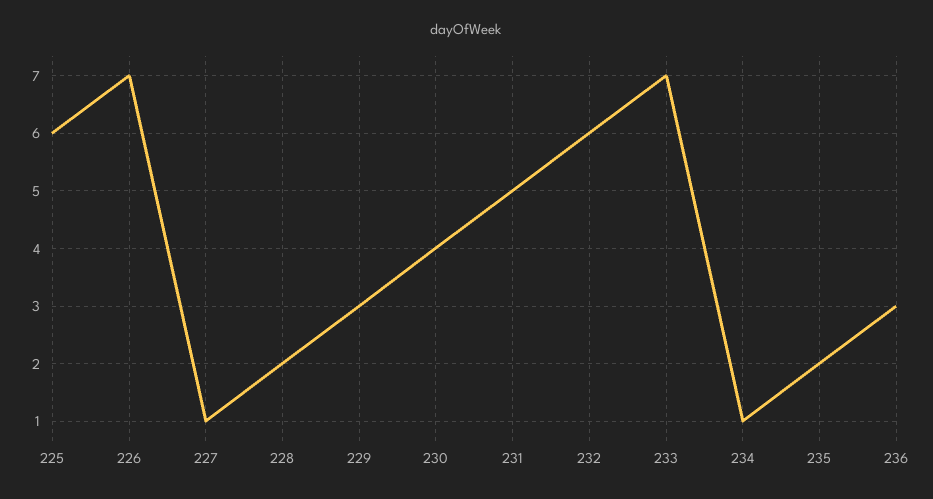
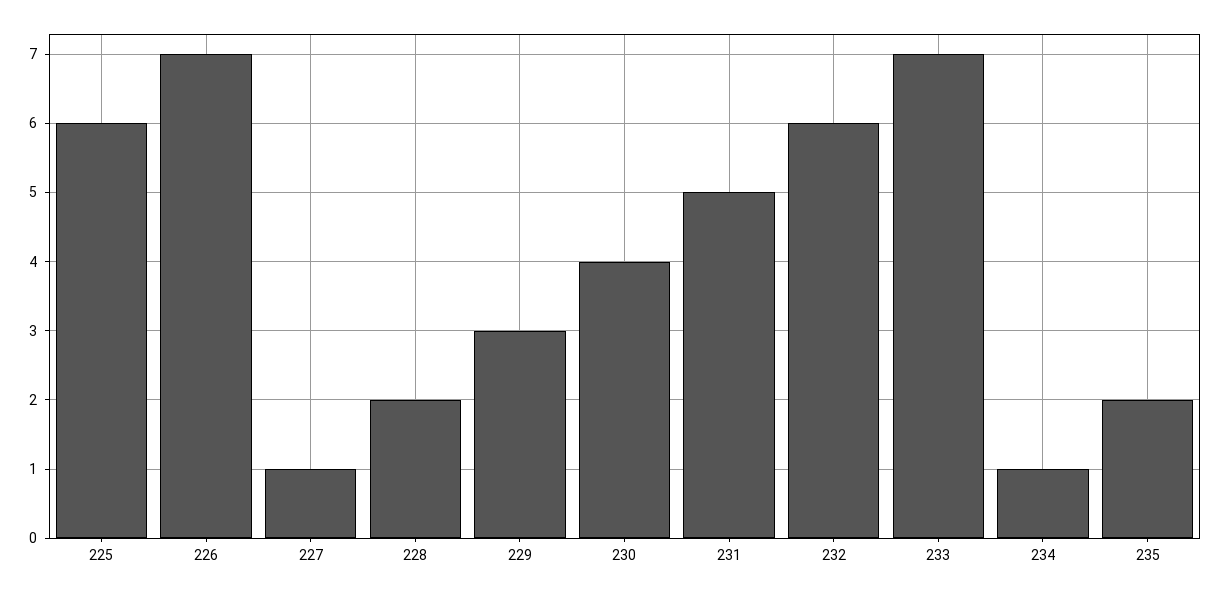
  {
    "225": 6,
    "226": 7,
    "227": 1,
    "228": 2,
    "229": 3,
    "230": 4,
    "231": 5,
    "232": 6,
    "233": 7,
    "234": 1,
-   "235": 2,
+   "235": 2
-   "236": 3
  }

